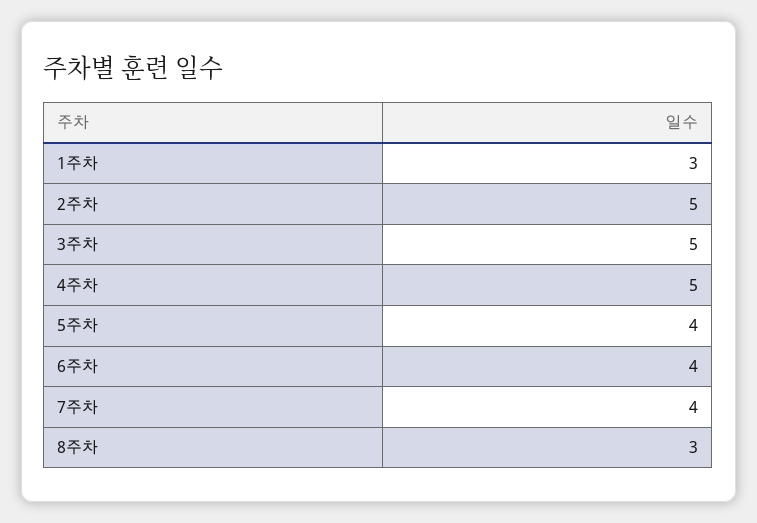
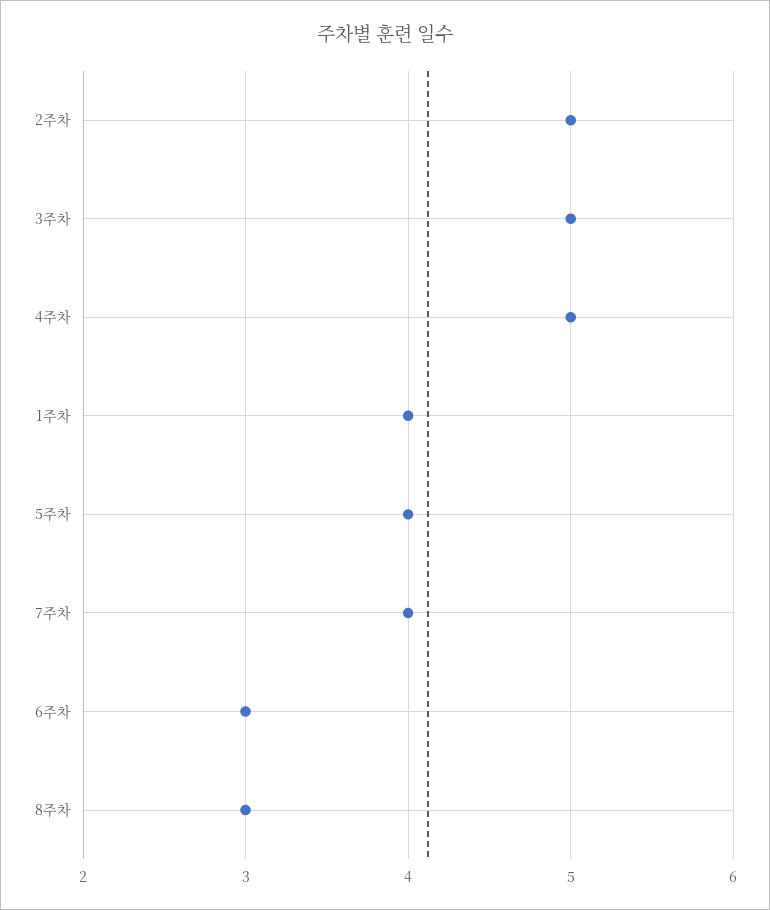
  {
-   "1주차": 3,
+   "1주차": 4,
    "2주차": 5,
    "3주차": 5,
    "4주차": 5,
    "5주차": 4,
-   "6주차": 4,
+   "6주차": 3,
    "7주차": 4,
    "8주차": 3
  }

